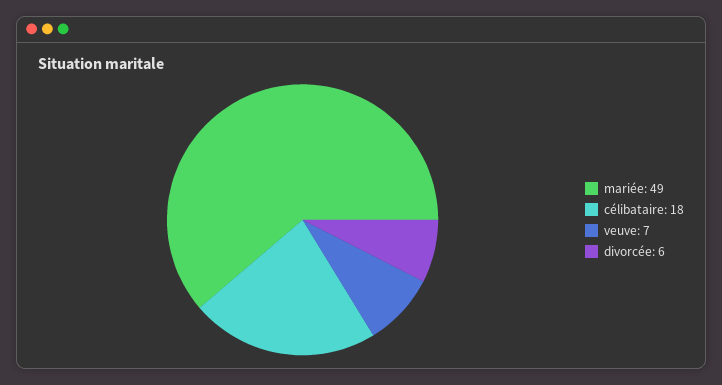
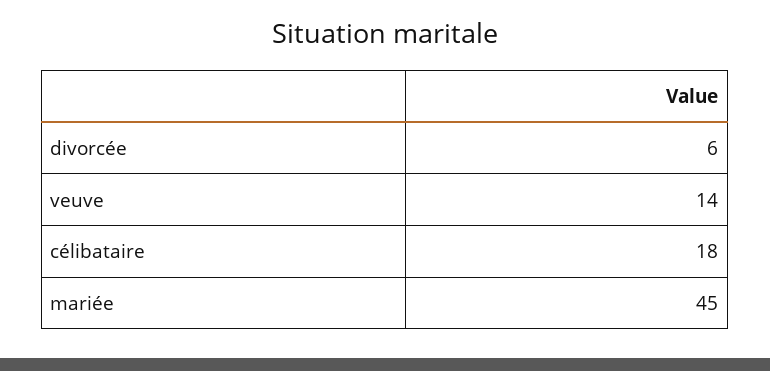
  {
-   "mariée": 49,
+   "mariée": 45,
    "célibataire": 18,
-   "veuve": 7,
+   "veuve": 14,
    "divorcée": 6
  }

